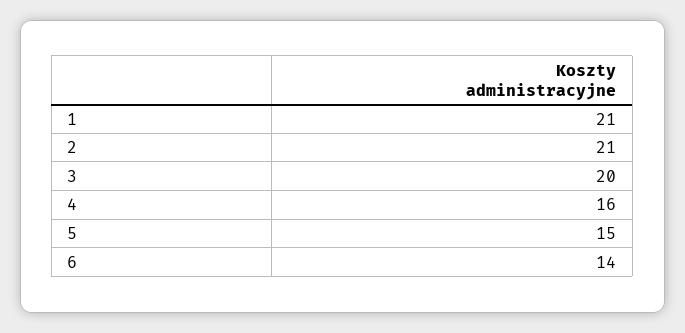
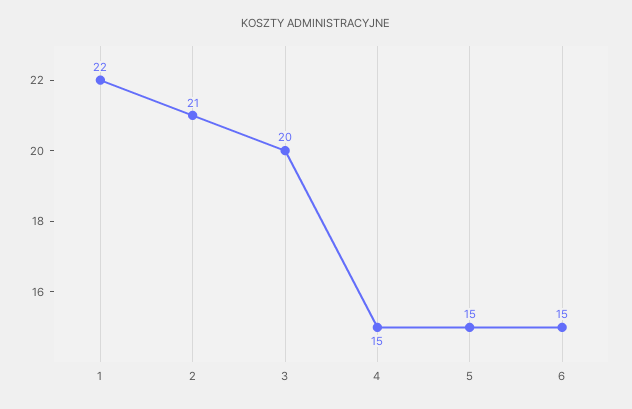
  {
-   "1": 21,
+   "1": 22,
    "2": 21,
    "3": 20,
-   "4": 16,
+   "4": 15,
    "5": 15,
-   "6": 14
+   "6": 15
  }

